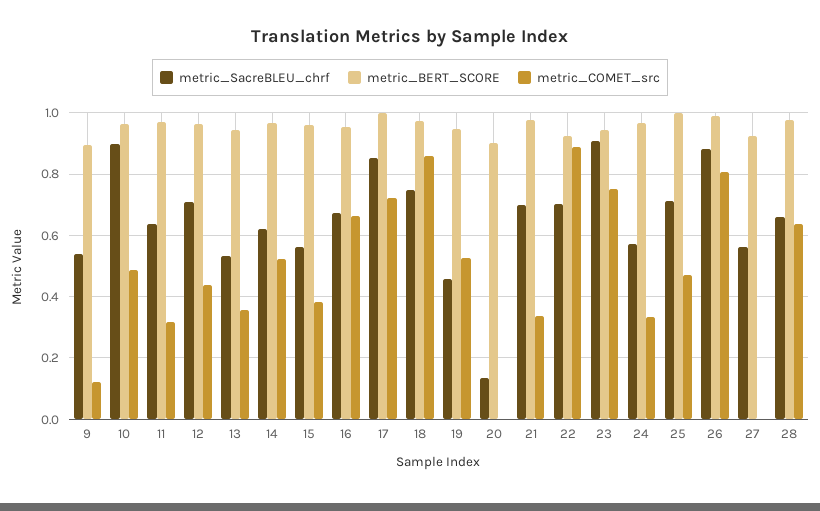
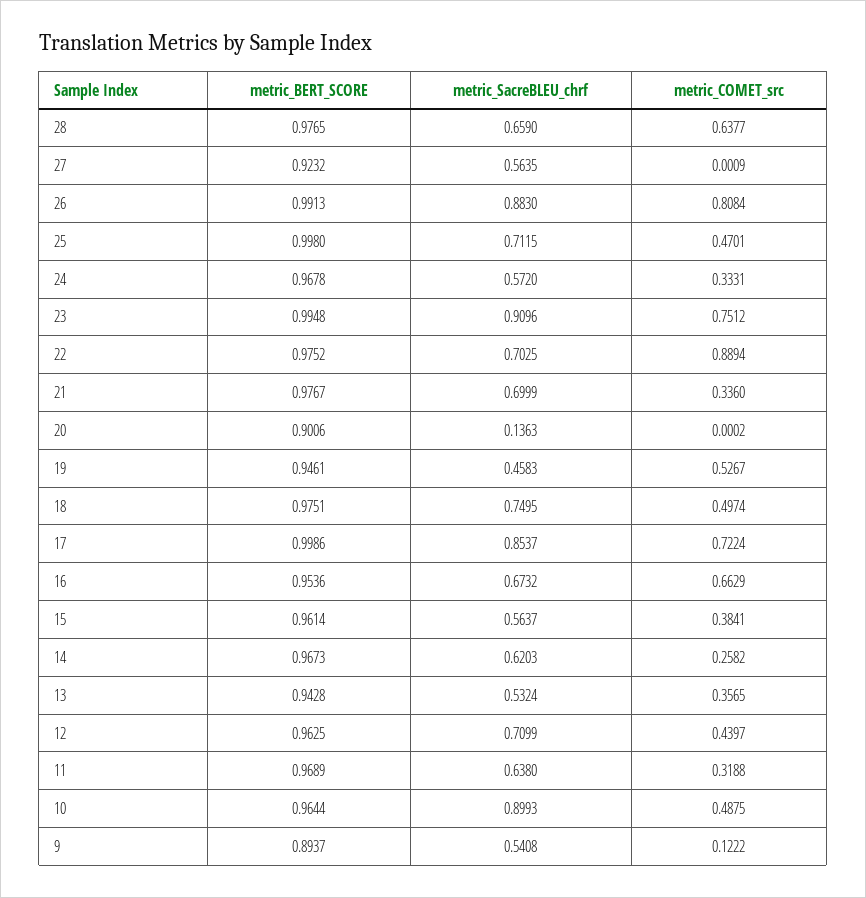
  {
    "metric_SacreBLEU_chrf": {
      "9": 0.5408,
      "10": 0.8993,
      "11": 0.638,
      "12": 0.7099,
      "13": 0.5324,
      "14": 0.6203,
      "15": 0.5637,
      "16": 0.6732,
      "17": 0.8537,
      "18": 0.7495,
      "19": 0.4583,
      "20": 0.1363,
      "21": 0.6999,
      "22": 0.7025,
      "23": 0.9096,
      "24": 0.572,
      "25": 0.7115,
      "26": 0.883,
      "27": 0.5635,
      "28": 0.659
    },
    "metric_BERT_SCORE": {
      "9": 0.8937,
      "10": 0.9644,
      "11": 0.9689,
      "12": 0.9625,
      "13": 0.9428,
      "14": 0.9673,
      "15": 0.9614,
      "16": 0.9536,
      "17": 0.9986,
      "18": 0.9751,
      "19": 0.9461,
      "20": 0.9006,
      "21": 0.9767,
-     "22": 0.92,
+     "22": 0.9752,
-     "23": 0.94,
+     "23": 0.9948,
      "24": 0.9678,
      "25": 0.998,
      "26": 0.9913,
      "27": 0.9232,
      "28": 0.9765
    },
    "metric_COMET_src": {
      "9": 0.1222,
      "10": 0.4875,
      "11": 0.3188,
      "12": 0.4397,
      "13": 0.3565,
-     "14": 0.52,
+     "14": 0.2582,
      "15": 0.3841,
      "16": 0.6629,
      "17": 0.7224,
-     "18": 0.86,
+     "18": 0.4974,
      "19": 0.5267,
      "20": 0.0002,
      "21": 0.336,
      "22": 0.8894,
      "23": 0.7512,
      "24": 0.3331,
      "25": 0.4701,
      "26": 0.8084,
      "27": 0.0009,
      "28": 0.6377
    }
  }

